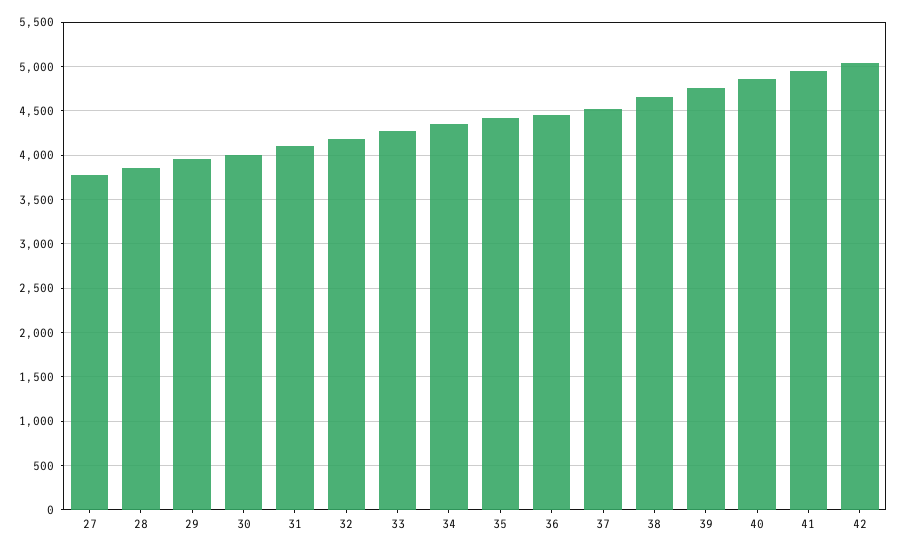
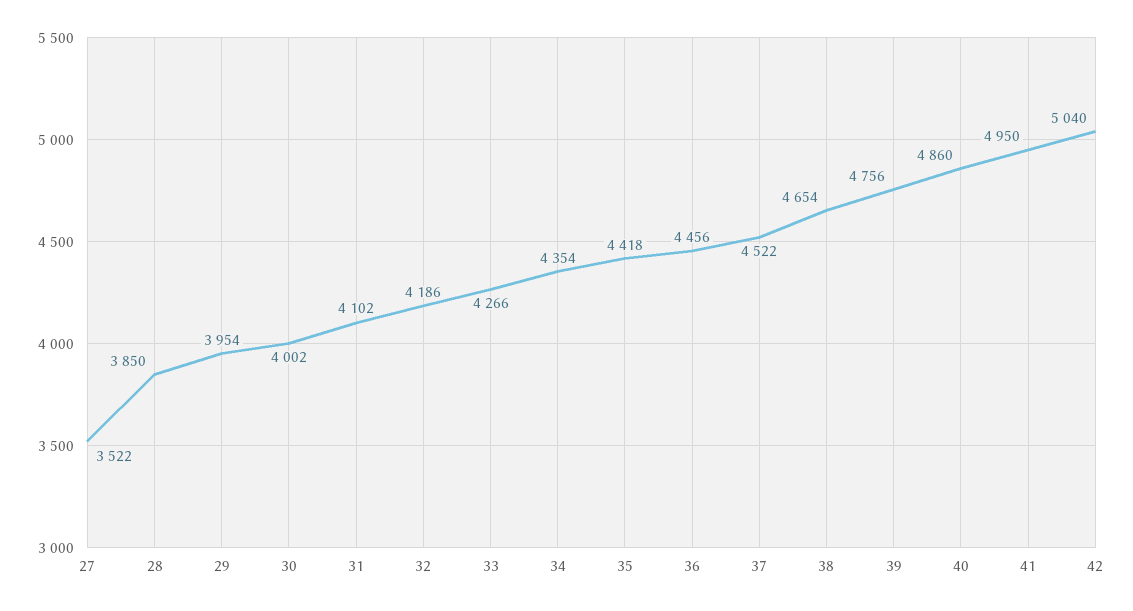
  {
-   "27": 3800,
+   "27": 3522,
    "28": 3850,
    "29": 3954,
    "30": 4002,
    "31": 4102,
    "32": 4186,
    "33": 4266,
    "34": 4354,
    "35": 4418,
    "36": 4456,
    "37": 4522,
    "38": 4654,
    "39": 4756,
    "40": 4860,
    "41": 4950,
    "42": 5040
  }

